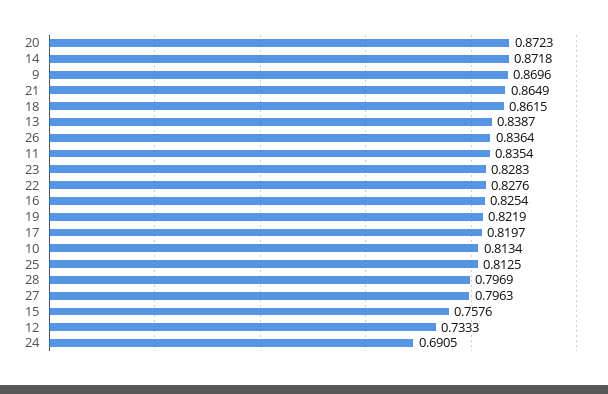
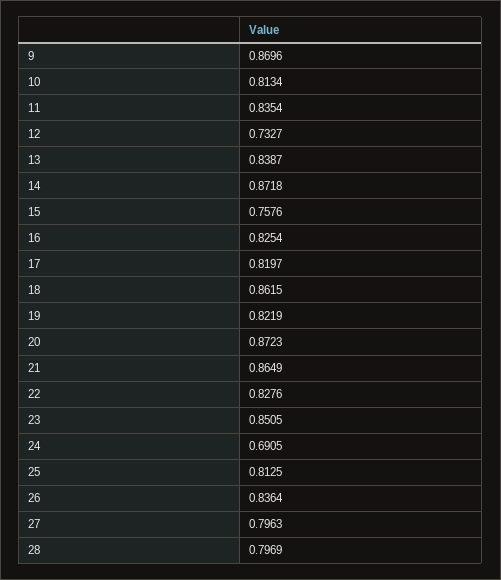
  {
    "20": 0.8723,
    "14": 0.8718,
    "9": 0.8696,
    "21": 0.8649,
    "18": 0.8615,
    "13": 0.8387,
    "26": 0.8364,
    "11": 0.8354,
-   "23": 0.8283,
+   "23": 0.8505,
    "22": 0.8276,
    "16": 0.8254,
    "19": 0.8219,
    "17": 0.8197,
    "10": 0.8134,
    "25": 0.8125,
    "28": 0.7969,
    "27": 0.7963,
    "15": 0.7576,
-   "12": 0.7333,
+   "12": 0.7327,
    "24": 0.6905
  }

